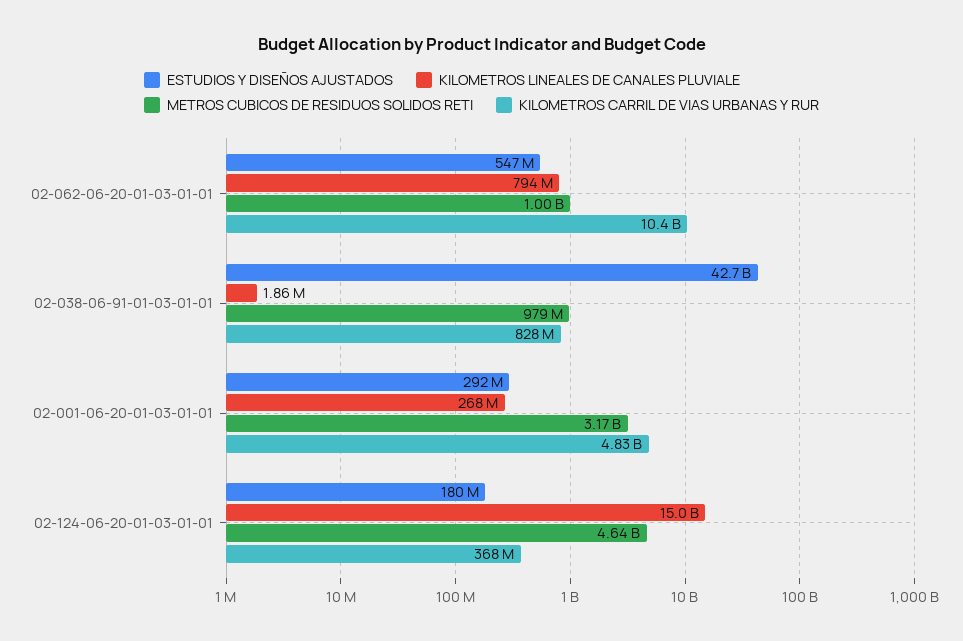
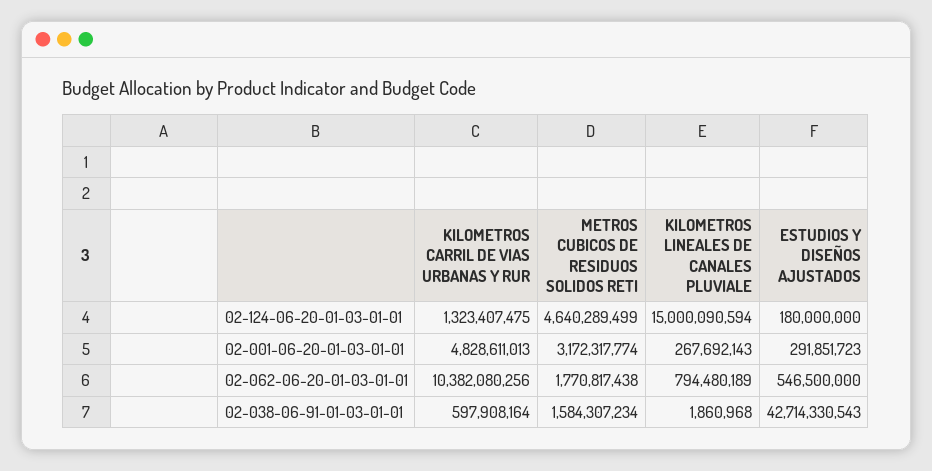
  {
    "ESTUDIOS Y DISEÑOS AJUSTADOS": {
      "02-062-06-20-01-03-01-01": 546500000,
      "02-038-06-91-01-03-01-01": 42714330543,
      "02-001-06-20-01-03-01-01": 291851723,
      "02-124-06-20-01-03-01-01": 180000000
    },
    "KILOMETROS LINEALES DE CANALES PLUVIALE": {
      "02-062-06-20-01-03-01-01": 794480189,
      "02-038-06-91-01-03-01-01": 1860968,
      "02-001-06-20-01-03-01-01": 267692143,
      "02-124-06-20-01-03-01-01": 15000090594
    },
    "METROS CUBICOS DE RESIDUOS SOLIDOS RETI": {
-     "02-062-06-20-01-03-01-01": 1000000000,
+     "02-062-06-20-01-03-01-01": 1770817438,
-     "02-038-06-91-01-03-01-01": 979000000,
+     "02-038-06-91-01-03-01-01": 1584307234,
      "02-001-06-20-01-03-01-01": 3172317774,
      "02-124-06-20-01-03-01-01": 4640289499
    },
    "KILOMETROS CARRIL DE VIAS URBANAS Y RUR": {
      "02-062-06-20-01-03-01-01": 10382080256,
-     "02-038-06-91-01-03-01-01": 828000000,
+     "02-038-06-91-01-03-01-01": 597908164,
      "02-001-06-20-01-03-01-01": 4828611013,
-     "02-124-06-20-01-03-01-01": 368000000
+     "02-124-06-20-01-03-01-01": 1323407475
    }
  }

